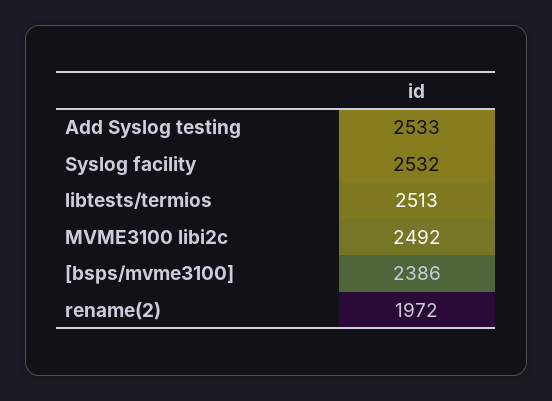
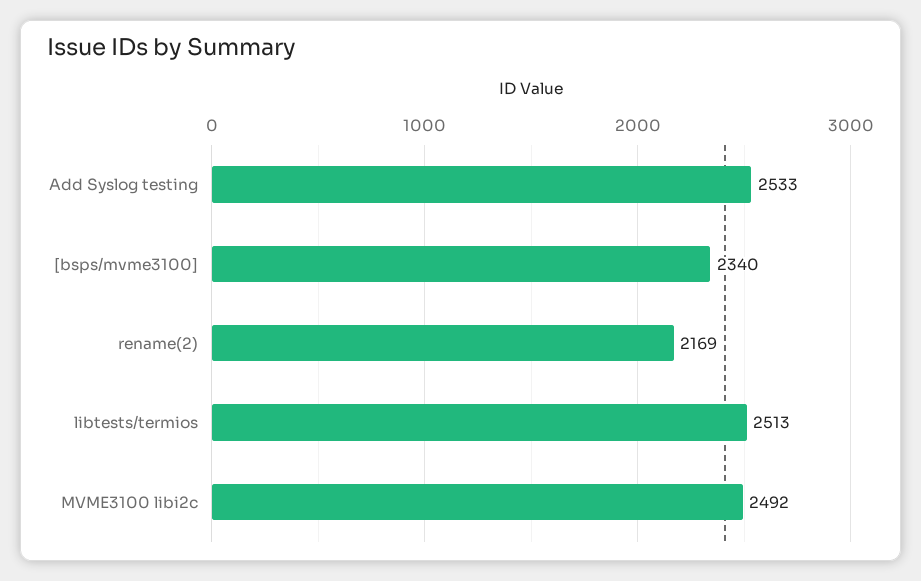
  {
    "Add Syslog testing": 2533,
-   "Syslog facility": 2532,
    "libtests/termios": 2513,
    "MVME3100 libi2c": 2492,
-   "[bsps/mvme3100]": 2386,
+   "[bsps/mvme3100]": 2340,
-   "rename(2)": 1972
+   "rename(2)": 2169
  }

